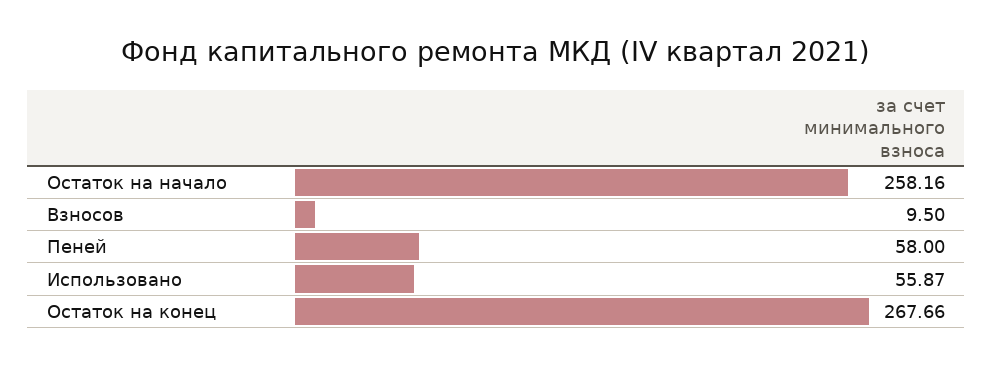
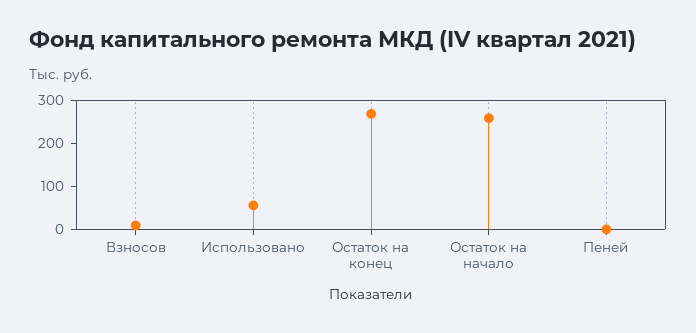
  {
    "Остаток на начало": 258.16,
    "Взносов": 9.5,
-   "Пеней": 58,
+   "Пеней": 0,
    "Использовано": 55.87,
    "Остаток на конец": 267.66
  }

